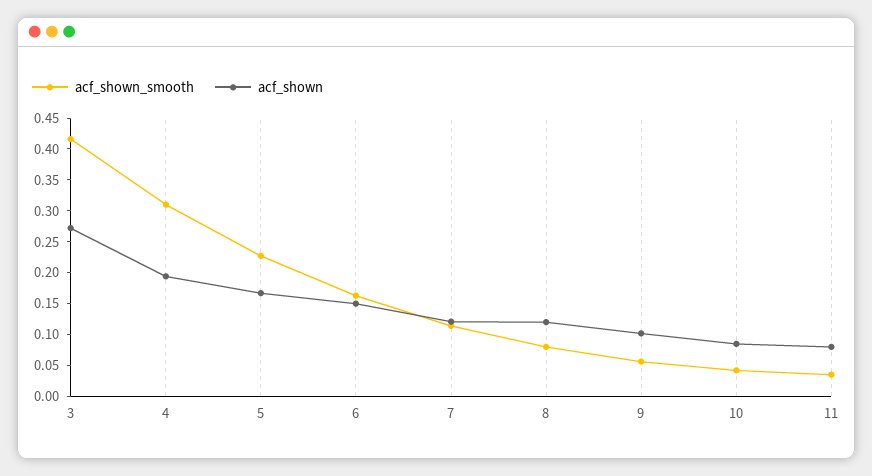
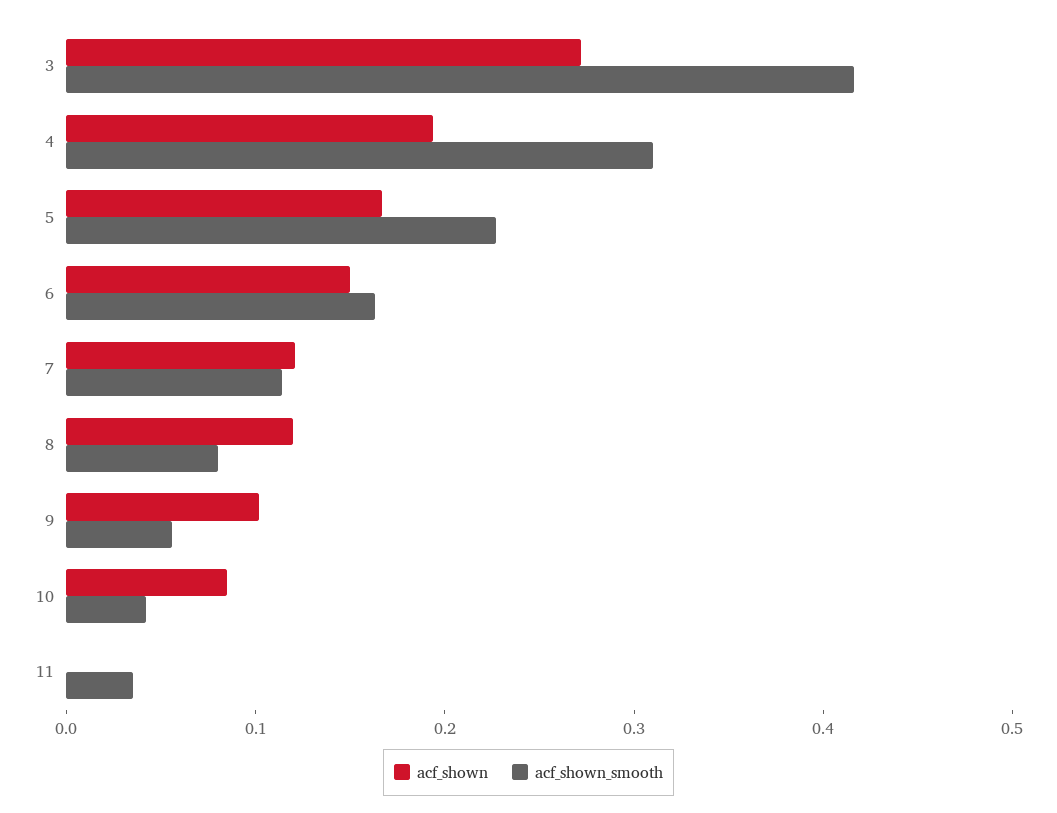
  {
    "acf_shown_smooth": {
      "3": 0.42,
      "4": 0.32,
      "5": 0.22,
      "6": 0.16,
      "7": 0.12,
      "8": 0.08,
      "9": 0.06,
      "10": 0.04,
      "11": 0.04
    },
    "acf_shown": {
      "3": 0.28,
      "4": 0.2,
      "5": 0.16,
      "6": 0.16,
      "7": 0.12,
      "8": 0.12,
      "9": 0.1,
      "10": 0.08,
-     "11": 0.075
+     "11": 0
    }
  }

